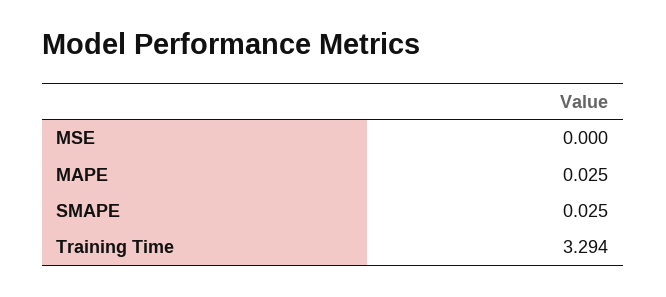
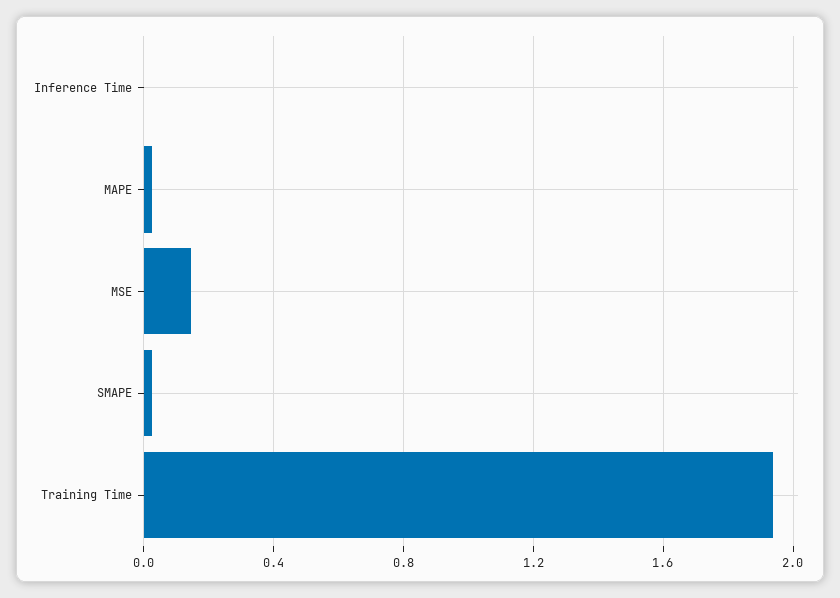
  {
-   "MSE": 0,
+   "MSE": 0.15,
    "MAPE": 0.025,
    "SMAPE": 0.025,
-   "Training Time": 3.294
+   "Training Time": 1.95,
+   "Inference Time": 0
  }

